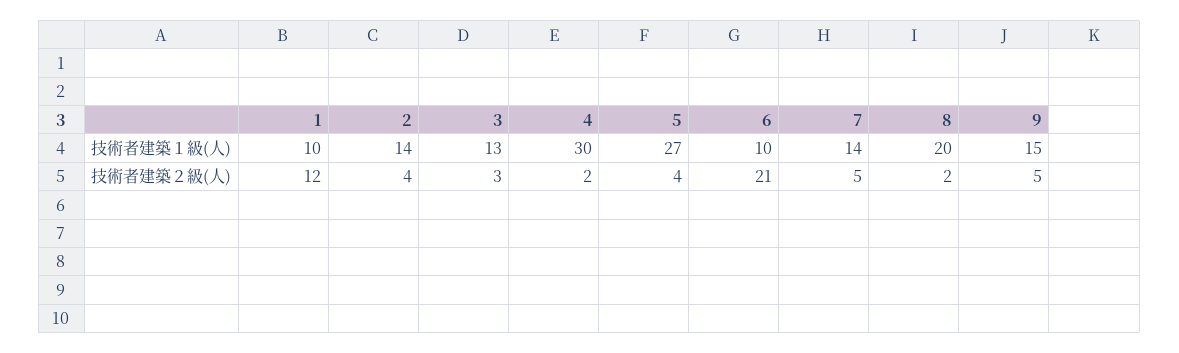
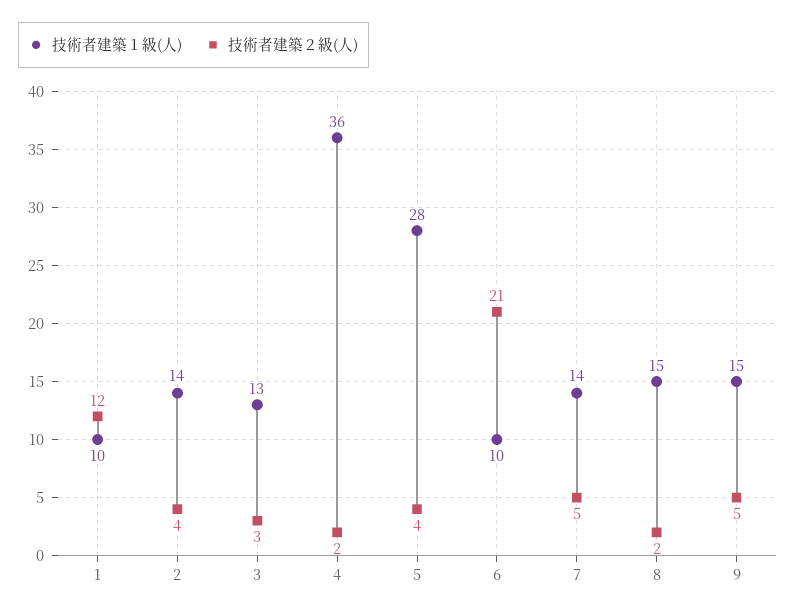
  {
    "技術者建築１級(人)": {
      "1": 10,
      "2": 14,
      "3": 13,
-     "4": 30,
+     "4": 36,
-     "5": 27,
+     "5": 28,
      "6": 10,
      "7": 14,
-     "8": 20,
+     "8": 15,
      "9": 15
    },
    "技術者建築２級(人)": {
      "1": 12,
      "2": 4,
      "3": 3,
      "4": 2,
      "5": 4,
      "6": 21,
      "7": 5,
      "8": 2,
      "9": 5
    }
  }

